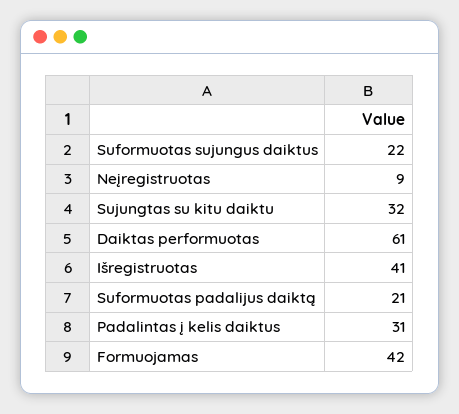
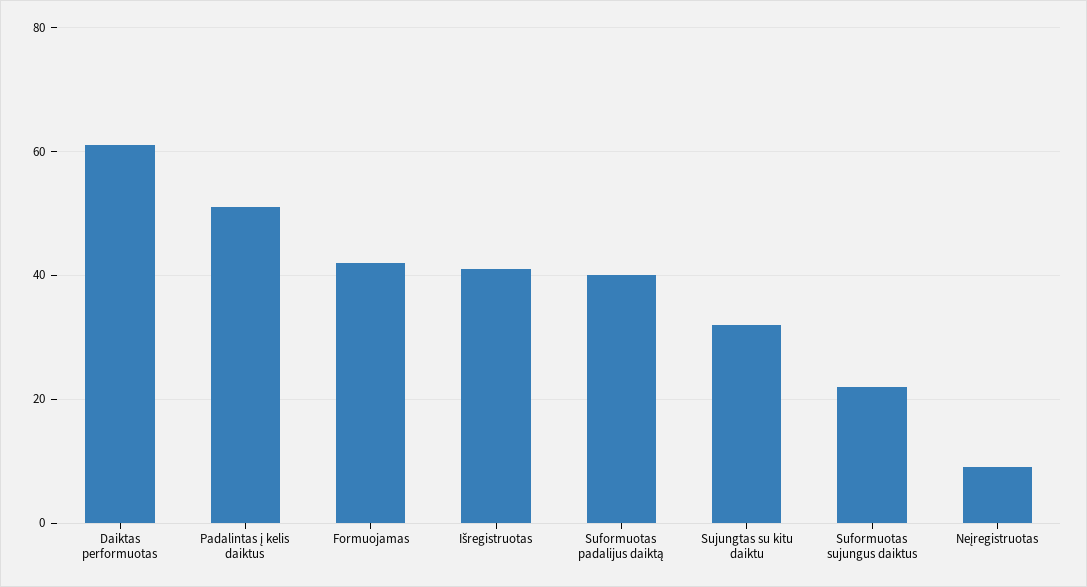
  {
    "Suformuotas sujungus daiktus": 22,
    "Neįregistruotas": 9,
    "Sujungtas su kitu daiktu": 32,
    "Daiktas performuotas": 61,
    "Išregistruotas": 41,
-   "Suformuotas padalijus daiktą": 21,
+   "Suformuotas padalijus daiktą": 40,
-   "Padalintas į kelis daiktus": 31,
+   "Padalintas į kelis daiktus": 50,
    "Formuojamas": 42
  }

